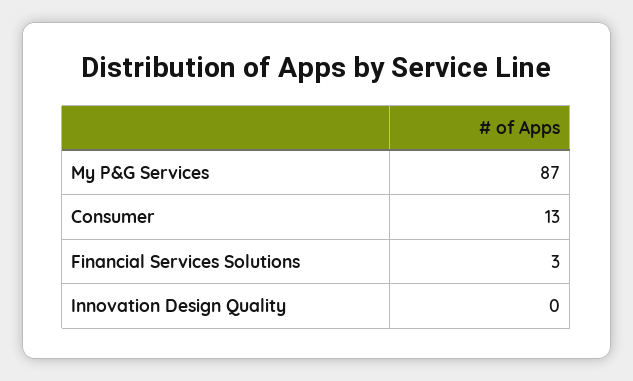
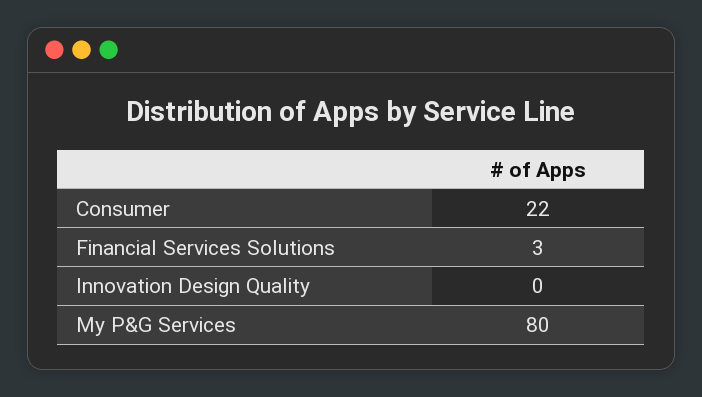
  {
-   "My P&G Services": 87,
+   "My P&G Services": 80,
-   "Consumer": 13,
+   "Consumer": 22,
    "Financial Services Solutions": 3,
    "Innovation Design Quality": 0
  }

